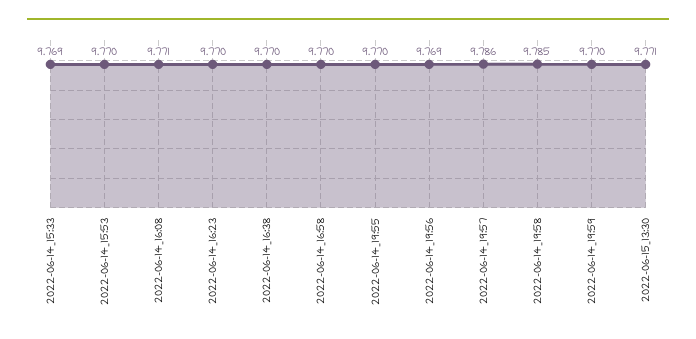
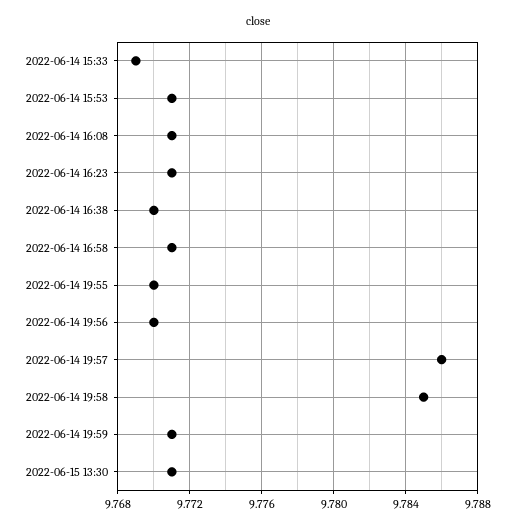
  {
    "2022-06-14_15:33": 9.769,
-   "2022-06-14_15:53": 9.77,
+   "2022-06-14_15:53": 9.771,
    "2022-06-14_16:08": 9.771,
-   "2022-06-14_16:23": 9.77,
+   "2022-06-14_16:23": 9.771,
    "2022-06-14_16:38": 9.77,
-   "2022-06-14_16:58": 9.77,
+   "2022-06-14_16:58": 9.771,
    "2022-06-14_19:55": 9.77,
-   "2022-06-14_19:56": 9.769,
+   "2022-06-14_19:56": 9.77,
    "2022-06-14_19:57": 9.786,
    "2022-06-14_19:58": 9.785,
-   "2022-06-14_19:59": 9.77,
+   "2022-06-14_19:59": 9.771,
    "2022-06-15_13:30": 9.771
  }

